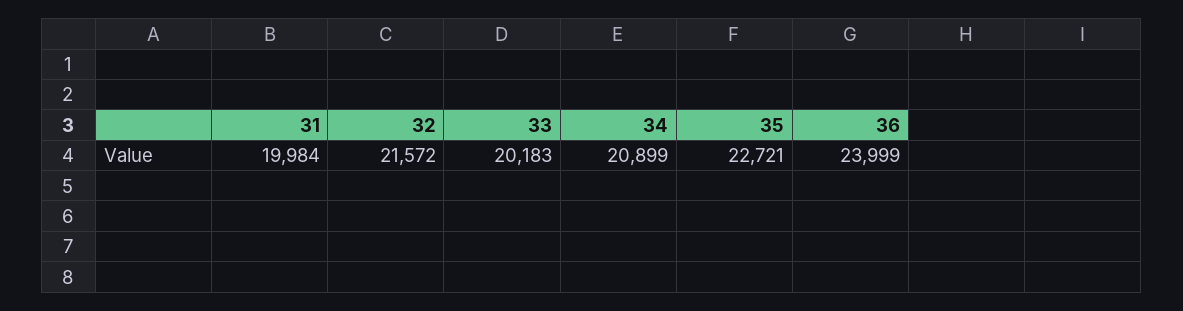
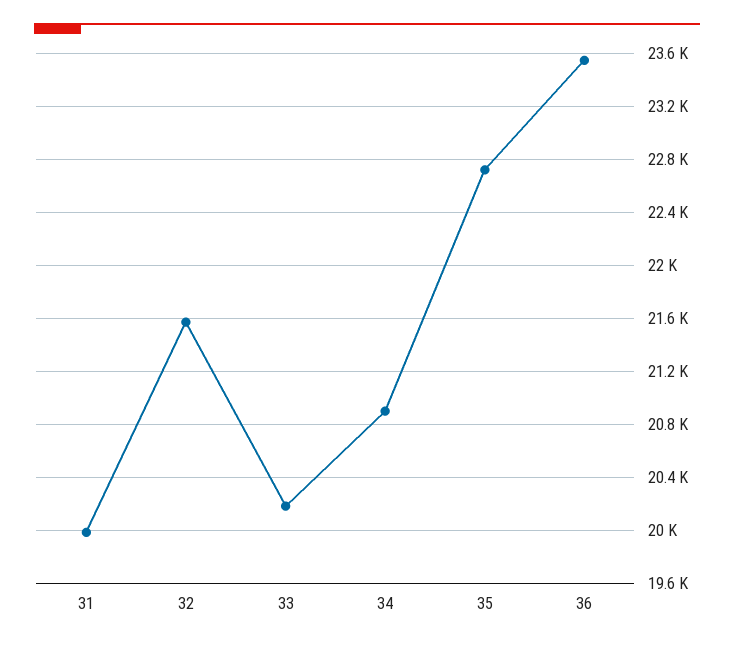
  {
    "31": 19984,
    "32": 21572,
    "33": 20183,
    "34": 20899,
    "35": 22721,
-   "36": 23999
+   "36": 23550
  }

